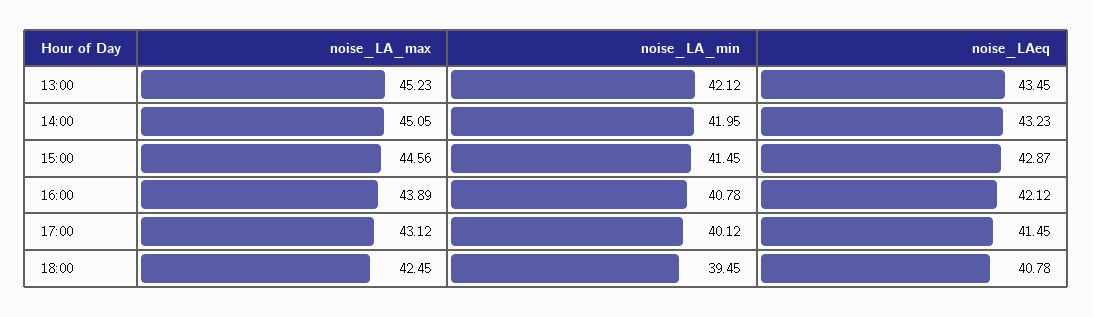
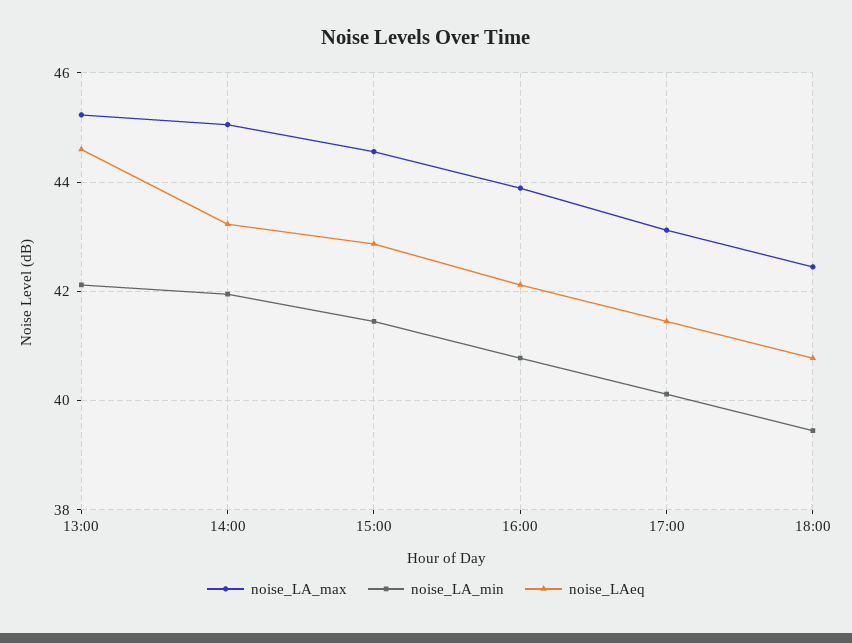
  {
    "noise_LA_max": {
      "13:00": 45.23,
      "14:00": 45.05,
      "15:00": 44.56,
      "16:00": 43.89,
      "17:00": 43.12,
      "18:00": 42.45
    },
    "noise_LA_min": {
      "13:00": 42.12,
      "14:00": 41.95,
      "15:00": 41.45,
      "16:00": 40.78,
      "17:00": 40.12,
      "18:00": 39.45
    },
    "noise_LAeq": {
-     "13:00": 43.45,
+     "13:00": 44.6,
      "14:00": 43.23,
      "15:00": 42.87,
      "16:00": 42.12,
      "17:00": 41.45,
      "18:00": 40.78
    }
  }

